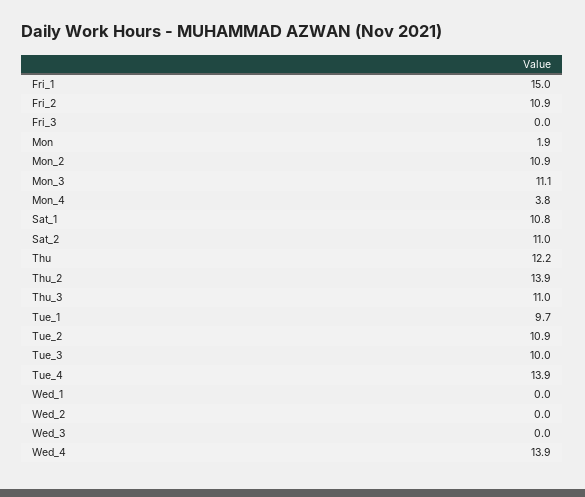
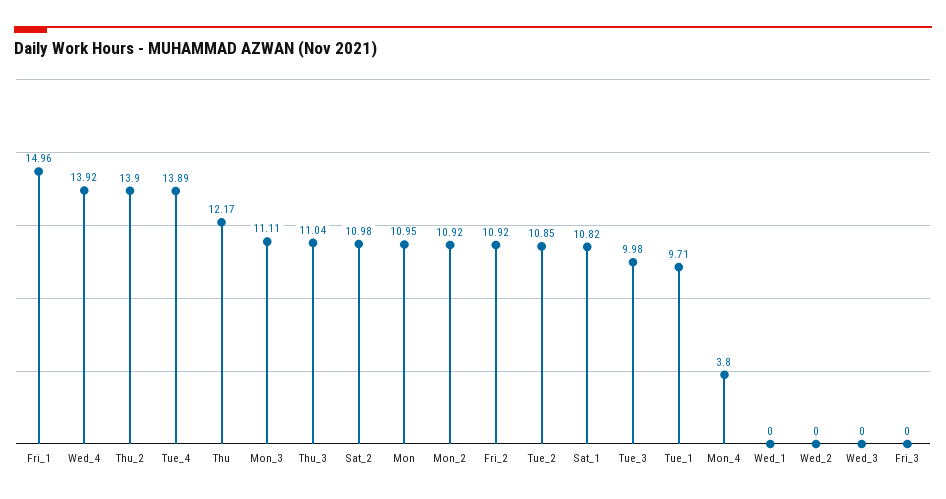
  {
    "Fri_1": 14.96,
    "Fri_2": 10.92,
    "Fri_3": 0,
-   "Mon": 1.9,
+   "Mon": 10.95,
    "Mon_2": 10.92,
    "Mon_3": 11.11,
    "Mon_4": 3.8,
    "Sat_1": 10.82,
    "Sat_2": 10.98,
    "Thu": 12.17,
    "Thu_2": 13.9,
    "Thu_3": 11.04,
    "Tue_1": 9.71,
    "Tue_2": 10.85,
    "Tue_3": 9.98,
    "Tue_4": 13.89,
    "Wed_1": 0,
    "Wed_2": 0,
    "Wed_3": 0,
    "Wed_4": 13.92
  }

